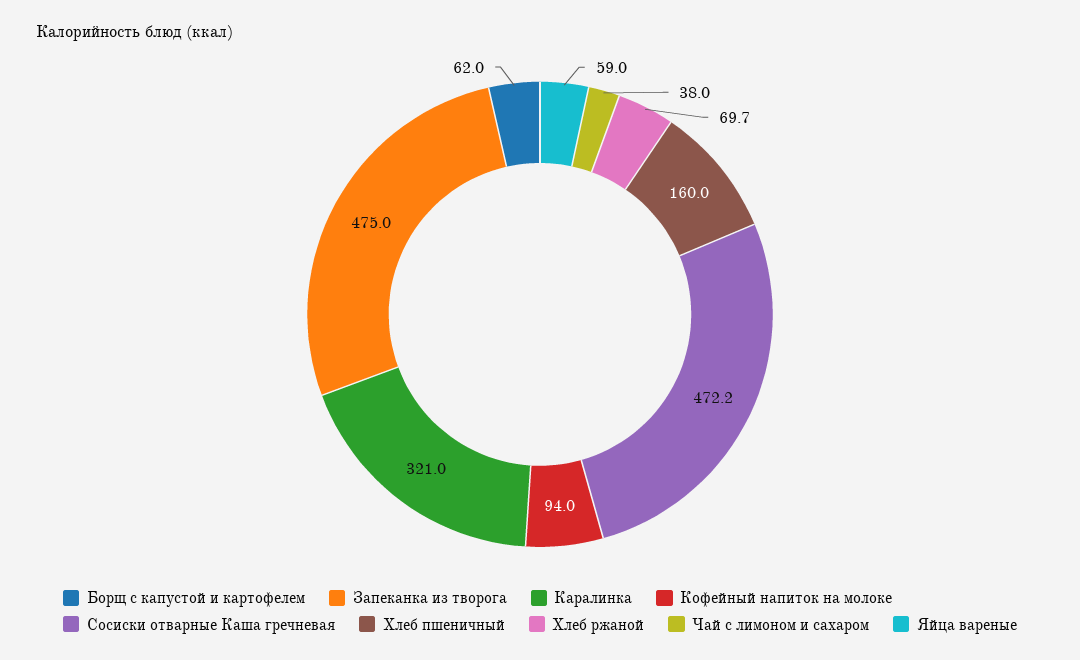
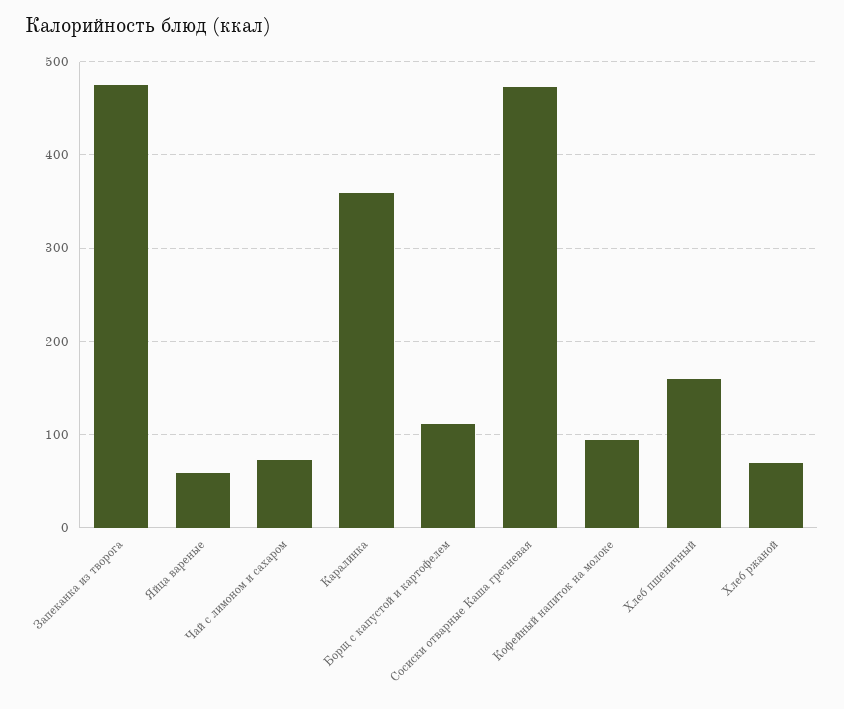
  {
-   "Борщ с капустой и картофелем": 62,
+   "Борщ с капустой и картофелем": 110,
    "Запеканка из творога": 475,
-   "Каралинка": 321,
+   "Каралинка": 360,
    "Кофейный напиток на молоке": 94,
    "Сосиски отварные Каша гречневая": 472.2,
    "Хлеб пшеничный": 160,
    "Хлеб ржаной": 69.7,
-   "Чай с лимоном и сахаром": 38,
+   "Чай с лимоном и сахаром": 70,
    "Яйца вареные": 59
  }

